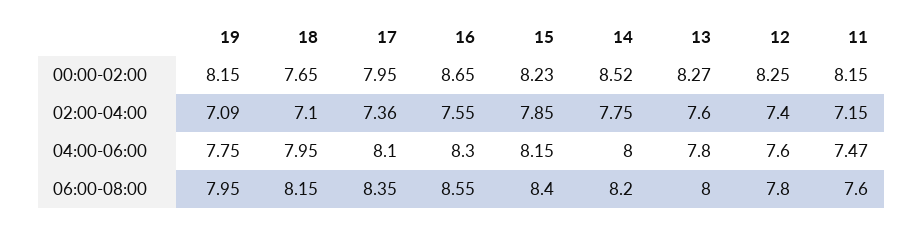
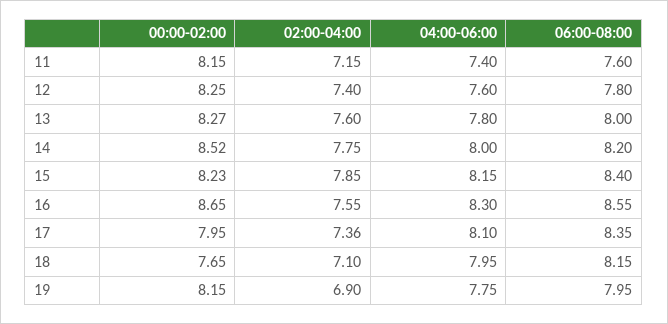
  {
    "19": {
      "00:00-02:00": 8.15,
-     "02:00-04:00": 7.09,
+     "02:00-04:00": 6.9,
      "04:00-06:00": 7.75,
      "06:00-08:00": 7.95
    },
    "18": {
      "00:00-02:00": 7.65,
      "02:00-04:00": 7.1,
      "04:00-06:00": 7.95,
      "06:00-08:00": 8.15
    },
    "17": {
      "00:00-02:00": 7.95,
      "02:00-04:00": 7.36,
      "04:00-06:00": 8.1,
      "06:00-08:00": 8.35
    },
    "16": {
      "00:00-02:00": 8.65,
      "02:00-04:00": 7.55,
      "04:00-06:00": 8.3,
      "06:00-08:00": 8.55
    },
    "15": {
      "00:00-02:00": 8.23,
      "02:00-04:00": 7.85,
      "04:00-06:00": 8.15,
      "06:00-08:00": 8.4
    },
    "14": {
      "00:00-02:00": 8.52,
      "02:00-04:00": 7.75,
      "04:00-06:00": 8,
      "06:00-08:00": 8.2
    },
    "13": {
      "00:00-02:00": 8.27,
      "02:00-04:00": 7.6,
      "04:00-06:00": 7.8,
      "06:00-08:00": 8
    },
    "12": {
      "00:00-02:00": 8.25,
      "02:00-04:00": 7.4,
      "04:00-06:00": 7.6,
      "06:00-08:00": 7.8
    },
    "11": {
      "00:00-02:00": 8.15,
      "02:00-04:00": 7.15,
-     "04:00-06:00": 7.47,
+     "04:00-06:00": 7.4,
      "06:00-08:00": 7.6
    }
  }

